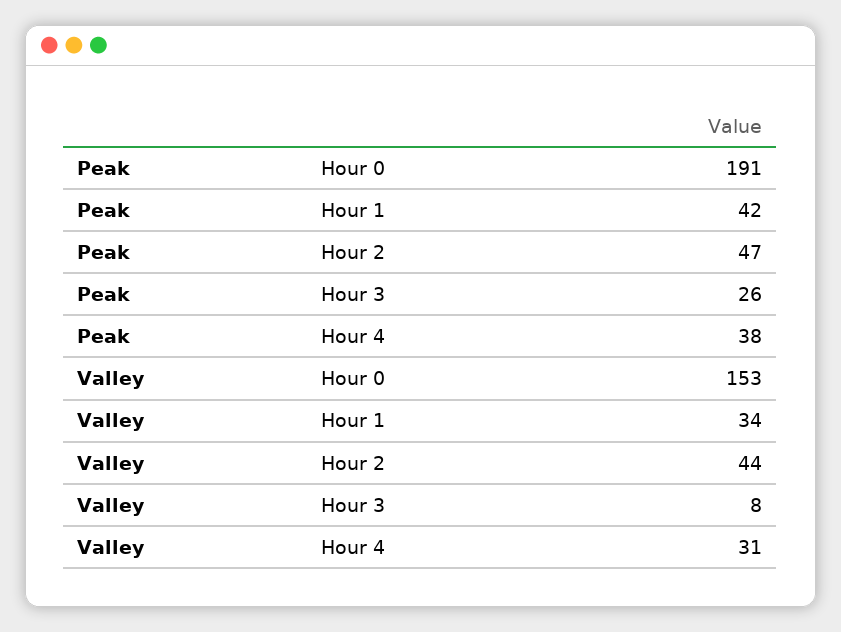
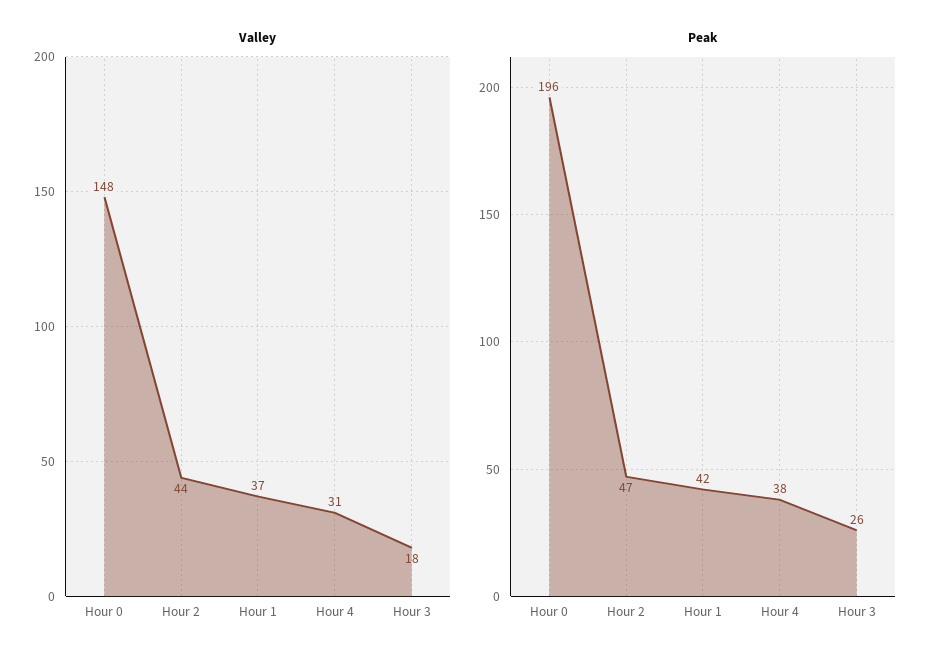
  {
    "Peak": {
-     "Hour 0": 191,
+     "Hour 0": 196,
      "Hour 1": 42,
      "Hour 2": 47,
      "Hour 3": 26,
      "Hour 4": 38
    },
    "Valley": {
-     "Hour 0": 153,
+     "Hour 0": 148,
-     "Hour 1": 34,
+     "Hour 1": 37,
      "Hour 2": 44,
-     "Hour 3": 8,
+     "Hour 3": 18,
      "Hour 4": 31
    }
  }

